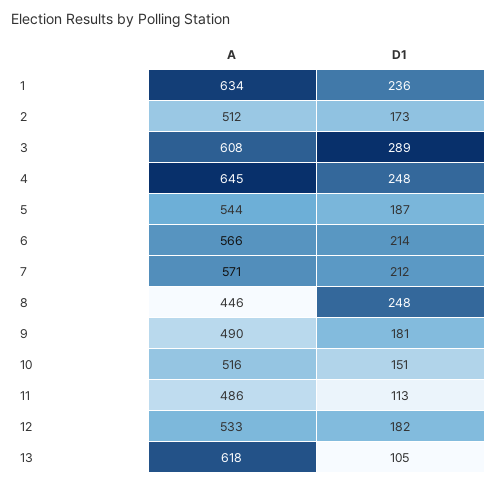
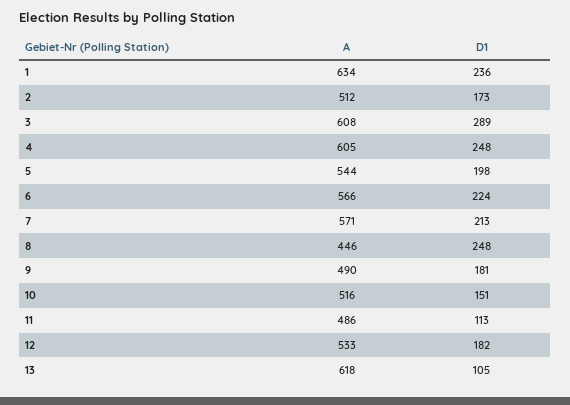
  {
    "A": {
      "1": 634,
      "2": 512,
      "3": 608,
-     "4": 645,
+     "4": 605,
      "5": 544,
      "6": 566,
      "7": 571,
      "8": 446,
      "9": 490,
      "10": 516,
      "11": 486,
      "12": 533,
      "13": 618
    },
    "D1": {
      "1": 236,
      "2": 173,
      "3": 289,
      "4": 248,
-     "5": 187,
+     "5": 198,
-     "6": 214,
+     "6": 224,
-     "7": 212,
+     "7": 213,
      "8": 248,
      "9": 181,
      "10": 151,
      "11": 113,
      "12": 182,
      "13": 105
    }
  }

